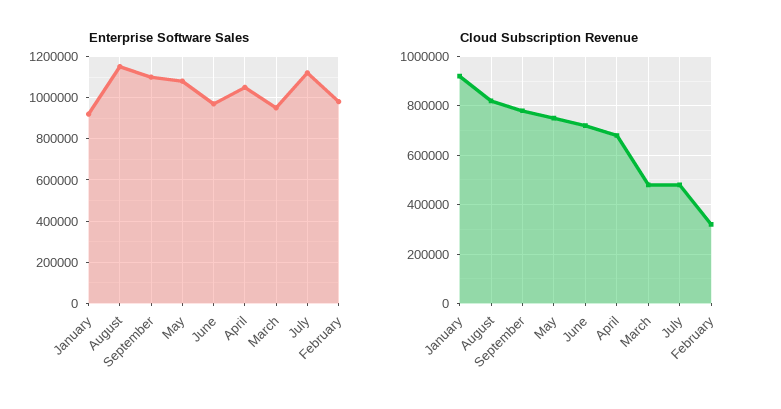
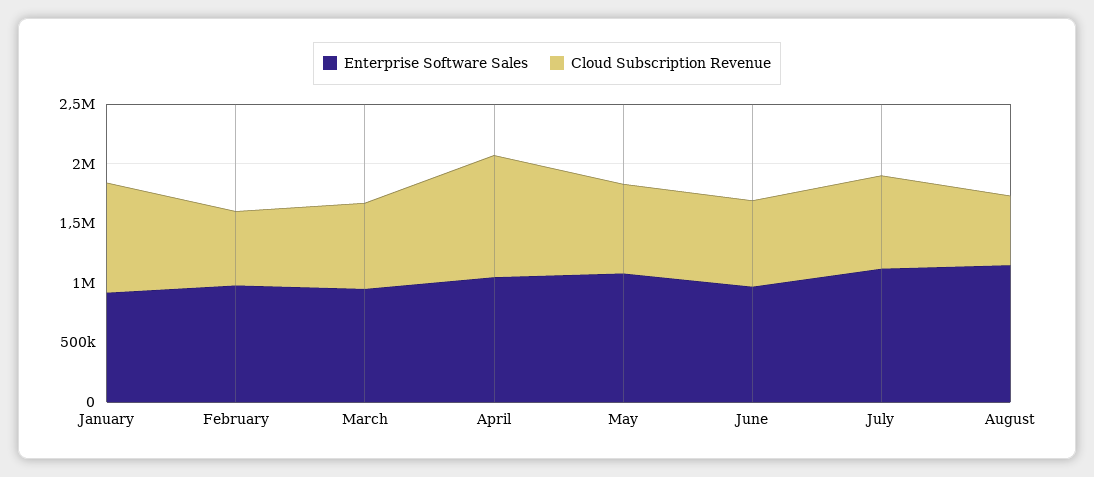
  {
    "Enterprise Software Sales": {
      "January": 900000,
      "August": 1150000,
-     "September": 1100000,
      "May": 1100000,
      "June": 950000,
      "April": 1050000,
      "March": 950000,
      "July": 1100000,
      "February": 1000000
    },
    "Cloud Subscription Revenue": {
      "January": 925000,
-     "August": 825000,
+     "August": 600000,
-     "September": 775000,
      "May": 750000,
      "June": 725000,
-     "April": 675000,
+     "April": 1000000,
-     "March": 475000,
+     "March": 700000,
-     "July": 475000,
+     "July": 800000,
-     "February": 325000
+     "February": 600000
    }
  }

